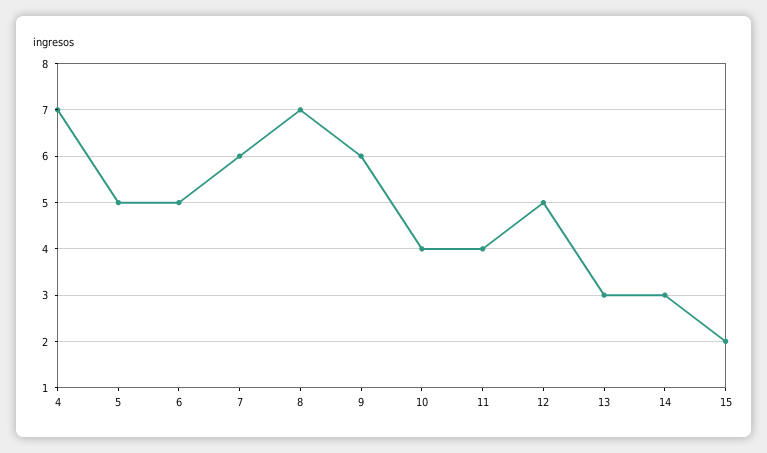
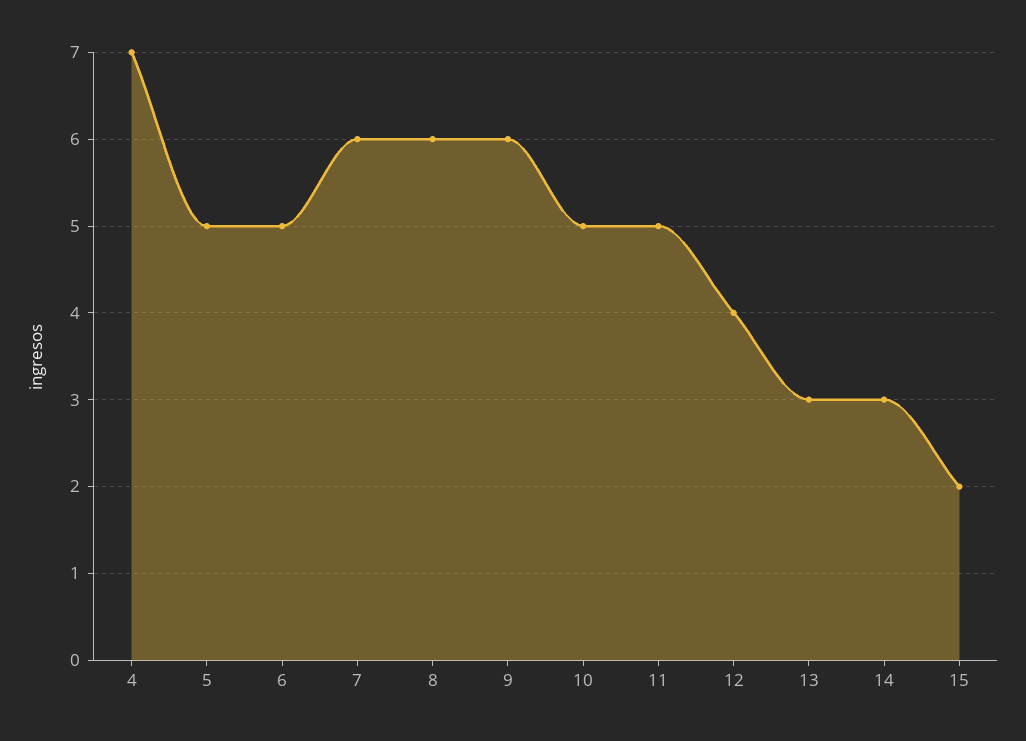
  {
    "4": 7,
    "5": 5,
    "6": 5,
    "7": 6,
-   "8": 7,
+   "8": 6,
    "9": 6,
-   "10": 4,
+   "10": 5,
-   "11": 4,
+   "11": 5,
-   "12": 5,
+   "12": 4,
    "13": 3,
    "14": 3,
    "15": 2
  }

